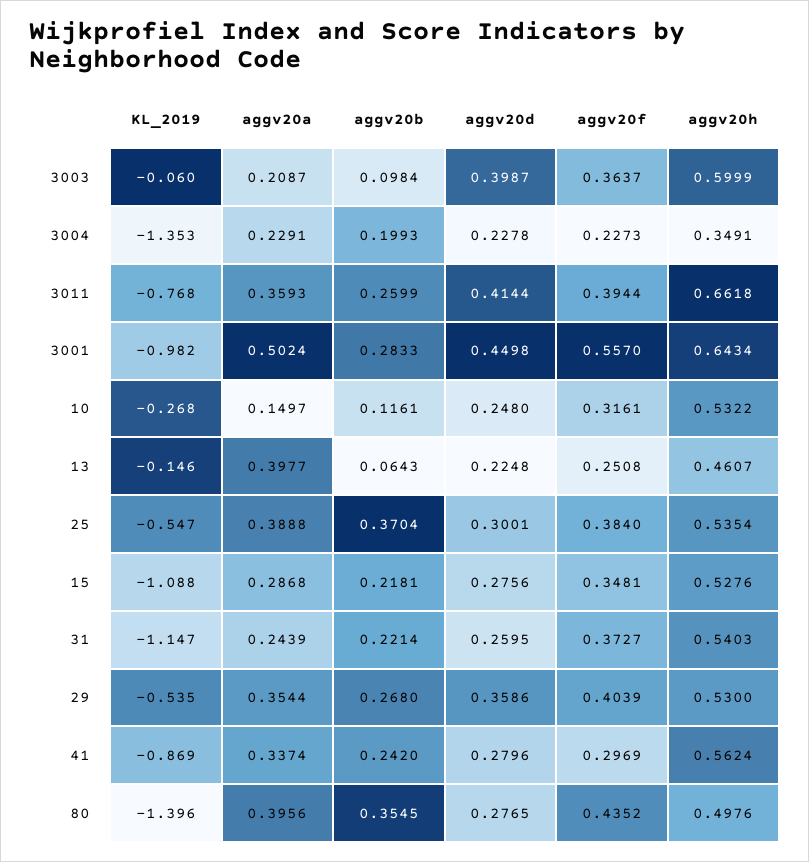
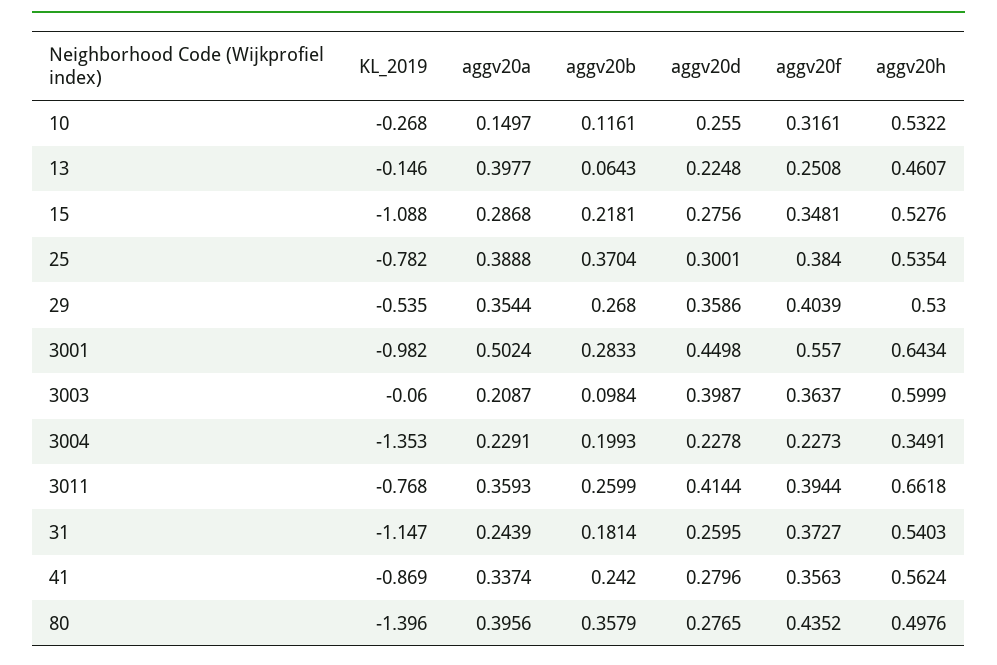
  {
    "KL_2019": {
      "3003": -0.06,
      "3004": -1.353,
      "3011": -0.768,
      "3001": -0.982,
      "10": -0.268,
      "13": -0.146,
-     "25": -0.547,
+     "25": -0.782,
      "15": -1.088,
      "31": -1.147,
      "29": -0.535,
      "41": -0.869,
      "80": -1.396
    },
    "aggv20a": {
      "3003": 0.2087,
      "3004": 0.2291,
      "3011": 0.3593,
      "3001": 0.5024,
      "10": 0.1497,
      "13": 0.3977,
      "25": 0.3888,
      "15": 0.2868,
      "31": 0.2439,
      "29": 0.3544,
      "41": 0.3374,
      "80": 0.3956
    },
    "aggv20b": {
      "3003": 0.0984,
      "3004": 0.1993,
      "3011": 0.2599,
      "3001": 0.2833,
      "10": 0.1161,
      "13": 0.0643,
      "25": 0.3704,
      "15": 0.2181,
-     "31": 0.2214,
+     "31": 0.1814,
      "29": 0.268,
      "41": 0.242,
-     "80": 0.3545
+     "80": 0.3579
    },
    "aggv20d": {
      "3003": 0.3987,
      "3004": 0.2278,
      "3011": 0.4144,
      "3001": 0.4498,
-     "10": 0.248,
+     "10": 0.255,
      "13": 0.2248,
      "25": 0.3001,
      "15": 0.2756,
      "31": 0.2595,
      "29": 0.3586,
      "41": 0.2796,
      "80": 0.2765
    },
    "aggv20f": {
      "3003": 0.3637,
      "3004": 0.2273,
      "3011": 0.3944,
      "3001": 0.557,
      "10": 0.3161,
      "13": 0.2508,
      "25": 0.384,
      "15": 0.3481,
      "31": 0.3727,
      "29": 0.4039,
-     "41": 0.2969,
+     "41": 0.3563,
      "80": 0.4352
    },
    "aggv20h": {
      "3003": 0.5999,
      "3004": 0.3491,
      "3011": 0.6618,
      "3001": 0.6434,
      "10": 0.5322,
      "13": 0.4607,
      "25": 0.5354,
      "15": 0.5276,
      "31": 0.5403,
      "29": 0.53,
      "41": 0.5624,
      "80": 0.4976
    }
  }

